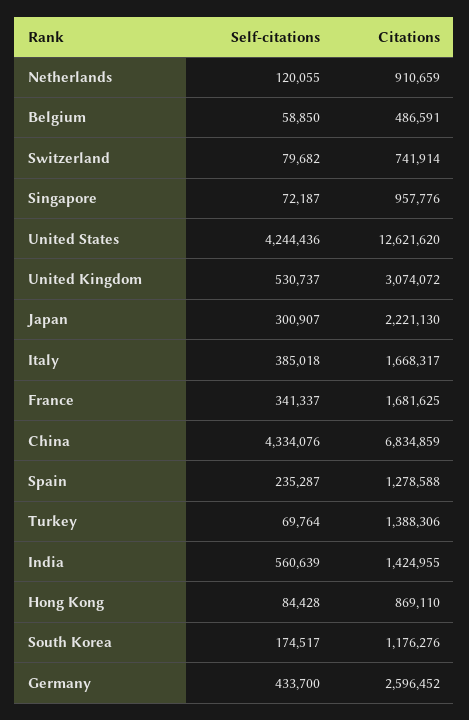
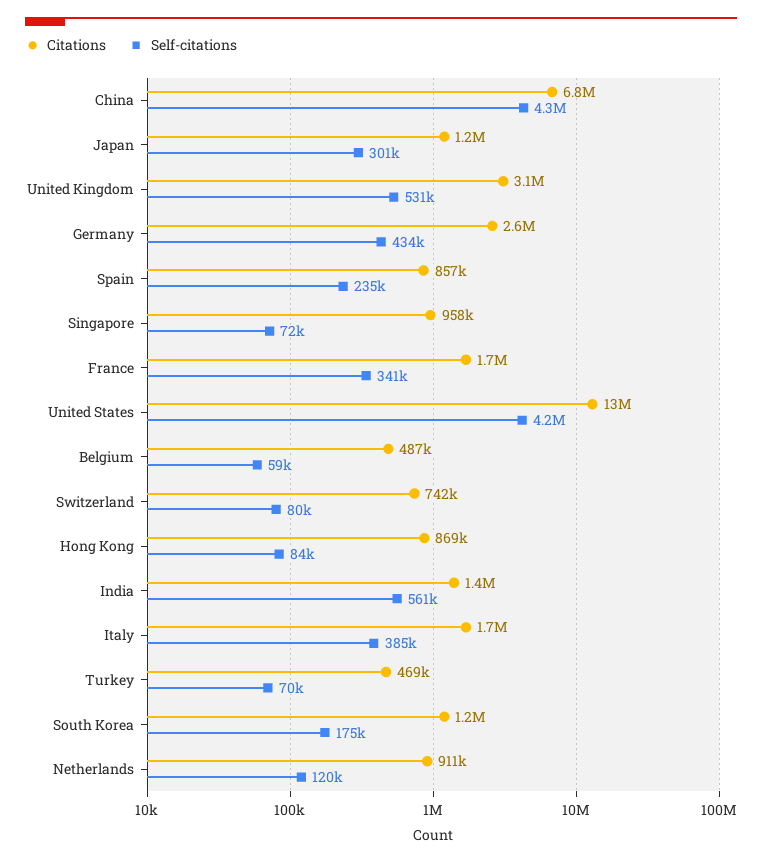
  {
    "Self-citations": {
      "Netherlands": 120055,
      "Belgium": 58850,
      "Switzerland": 79682,
      "Singapore": 72187,
      "United States": 4244436,
      "United Kingdom": 530737,
      "Japan": 300907,
      "Italy": 385018,
      "France": 341337,
      "China": 4334076,
      "Spain": 235287,
      "Turkey": 69764,
      "India": 560639,
      "Hong Kong": 84428,
      "South Korea": 174517,
      "Germany": 433700
    },
    "Citations": {
      "Netherlands": 910659,
      "Belgium": 486591,
      "Switzerland": 741914,
      "Singapore": 957776,
      "United States": 12621620,
      "United Kingdom": 3074072,
-     "Japan": 2221130,
+     "Japan": 1200000,
      "Italy": 1668317,
      "France": 1681625,
      "China": 6834859,
-     "Spain": 1278588,
+     "Spain": 857000,
-     "Turkey": 1388306,
+     "Turkey": 469000,
      "India": 1424955,
      "Hong Kong": 869110,
      "South Korea": 1176276,
      "Germany": 2596452
    }
  }

